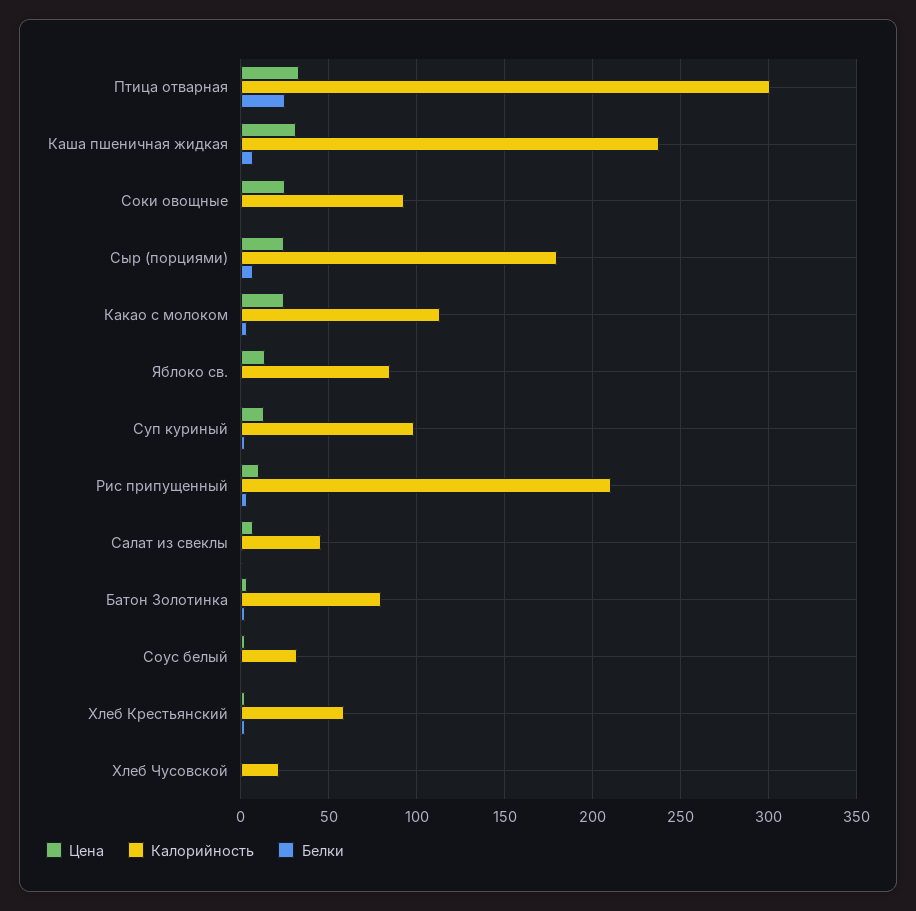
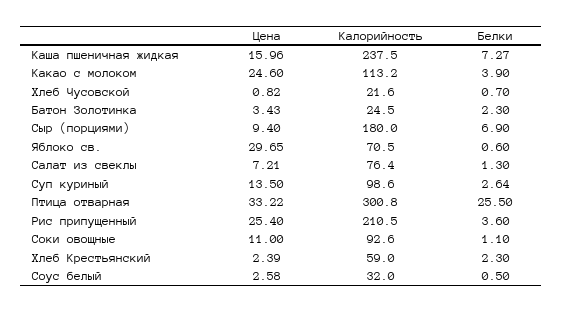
  {
    "Цена": {
      "Птица отварная": 33.22,
-     "Каша пшеничная жидкая": 30,
+     "Каша пшеничная жидкая": 15.96,
-     "Соки овощные": 25,
+     "Соки овощные": 11,
-     "Сыр (порциями)": 25,
+     "Сыр (порциями)": 9.4,
      "Какао с молоком": 24.6,
-     "Яблоко св.": 15,
+     "Яблоко св.": 29.65,
      "Суп куриный": 13.5,
-     "Рис припущенный": 10,
+     "Рис припущенный": 25.4,
      "Салат из свеклы": 7.21,
      "Батон Золотинка": 3.43,
      "Соус белый": 2.58,
      "Хлеб Крестьянский": 2.39,
      "Хлеб Чусовской": 0.82
    },
    "Калорийность": {
      "Птица отварная": 300.8,
      "Каша пшеничная жидкая": 237.5,
      "Соки овощные": 92.6,
      "Сыр (порциями)": 180,
      "Какао с молоком": 113.2,
-     "Яблоко св.": 85,
+     "Яблоко св.": 70.5,
      "Суп куриный": 98.6,
      "Рис припущенный": 210.5,
-     "Салат из свеклы": 45,
+     "Салат из свеклы": 76.4,
-     "Батон Золотинка": 80,
+     "Батон Золотинка": 24.5,
      "Соус белый": 32,
      "Хлеб Крестьянский": 59,
      "Хлеб Чусовской": 21.6
    },
    "Белки": {
      "Птица отварная": 25.5,
      "Каша пшеничная жидкая": 7.27,
      "Соки овощные": 1.1,
      "Сыр (порциями)": 6.9,
      "Какао с молоком": 3.9,
      "Яблоко св.": 0.6,
      "Суп куриный": 2.64,
      "Рис припущенный": 3.6,
      "Салат из свеклы": 1.3,
      "Батон Золотинка": 2.3,
      "Соус белый": 0.5,
      "Хлеб Крестьянский": 2.3,
      "Хлеб Чусовской": 0.7
    }
  }

